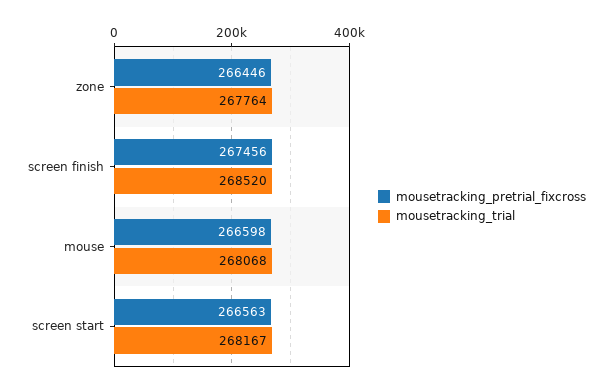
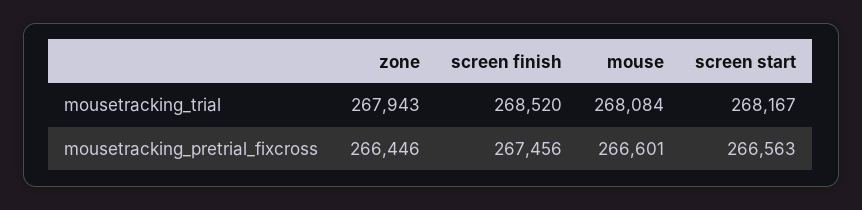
  {
    "mousetracking_pretrial_fixcross": {
      "zone": 266446,
      "screen finish": 267456,
-     "mouse": 266598,
+     "mouse": 266601,
      "screen start": 266563
    },
    "mousetracking_trial": {
-     "zone": 267764,
+     "zone": 267943,
      "screen finish": 268520,
-     "mouse": 268068,
+     "mouse": 268084,
      "screen start": 268167
    }
  }

